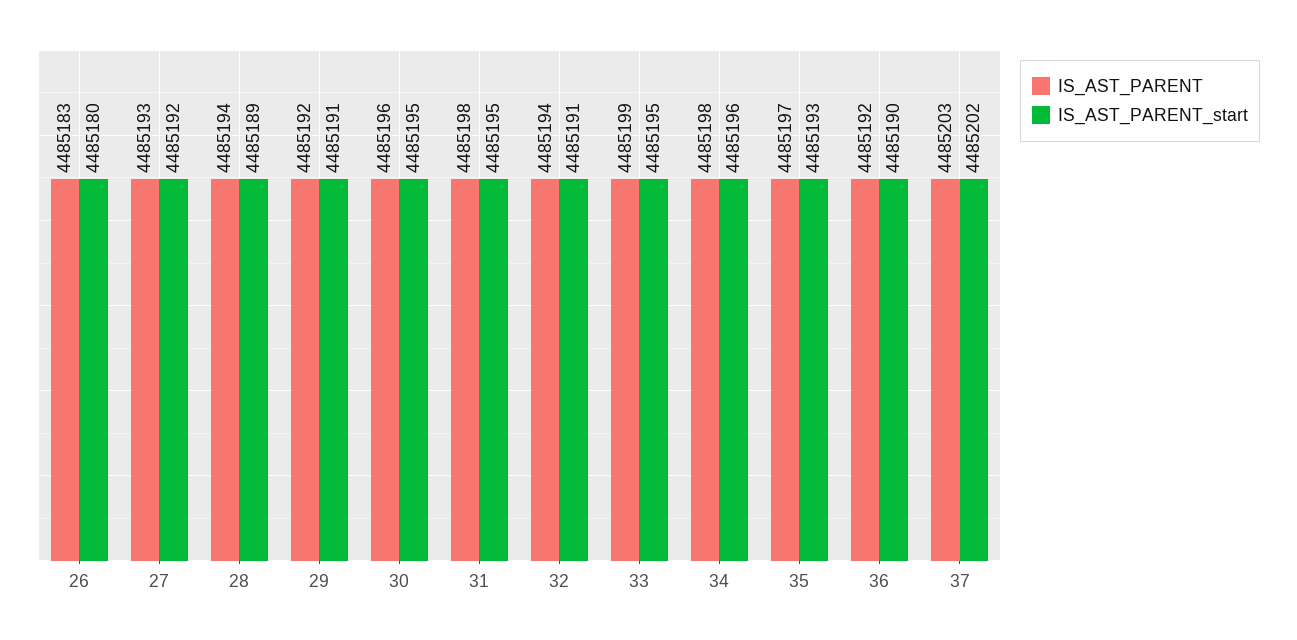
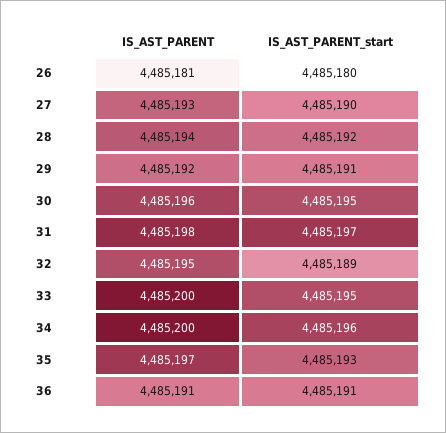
  {
    "IS_AST_PARENT": {
-     "26": 4485183,
+     "26": 4485181,
      "27": 4485193,
      "28": 4485194,
      "29": 4485192,
      "30": 4485196,
      "31": 4485198,
-     "32": 4485194,
+     "32": 4485195,
-     "33": 4485199,
+     "33": 4485200,
-     "34": 4485198,
+     "34": 4485200,
      "35": 4485197,
-     "36": 4485192,
+     "36": 4485191
-     "37": 4485203
    },
    "IS_AST_PARENT_start": {
      "26": 4485180,
-     "27": 4485192,
+     "27": 4485190,
-     "28": 4485189,
+     "28": 4485192,
      "29": 4485191,
      "30": 4485195,
-     "31": 4485195,
+     "31": 4485197,
-     "32": 4485191,
+     "32": 4485189,
      "33": 4485195,
      "34": 4485196,
      "35": 4485193,
-     "36": 4485190,
+     "36": 4485191
-     "37": 4485202
    }
  }

